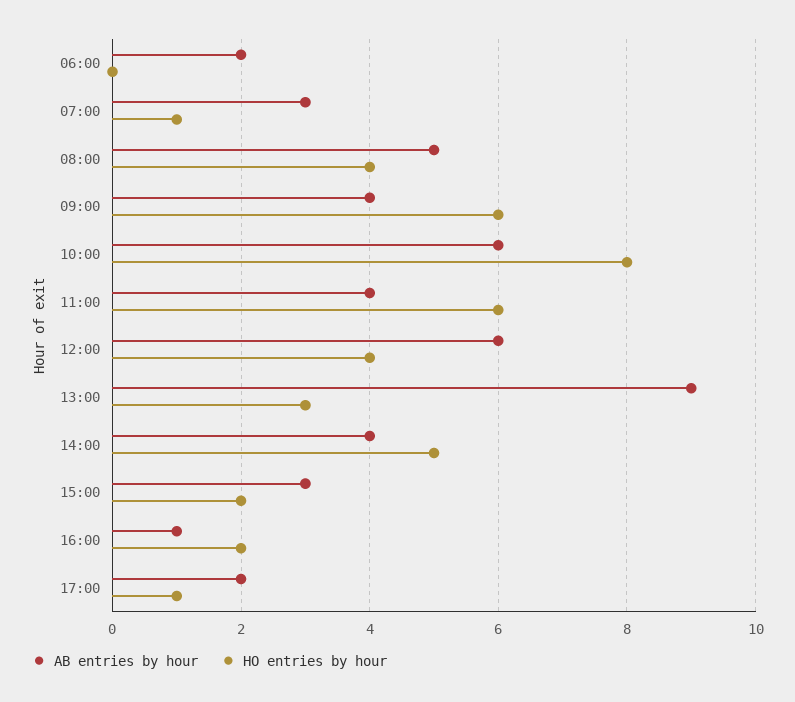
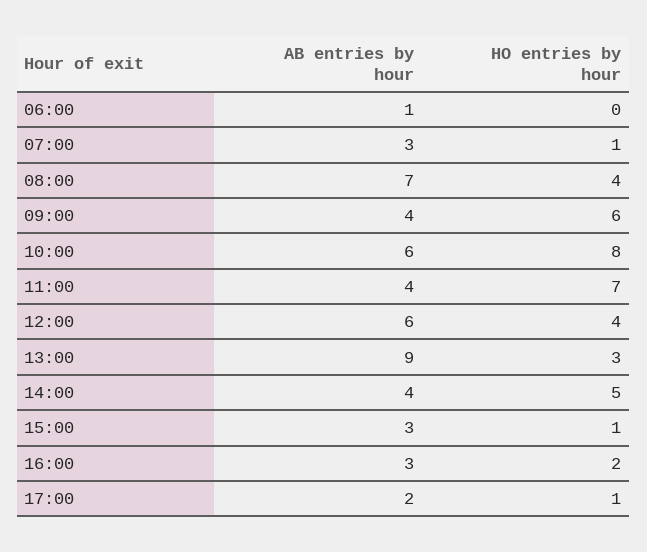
  {
    "AB entries by hour": {
-     "06:00": 2,
+     "06:00": 1,
      "07:00": 3,
-     "08:00": 5,
+     "08:00": 7,
      "09:00": 4,
      "10:00": 6,
      "11:00": 4,
      "12:00": 6,
      "13:00": 9,
      "14:00": 4,
      "15:00": 3,
-     "16:00": 1,
+     "16:00": 3,
      "17:00": 2
    },
    "HO entries by hour": {
      "06:00": 0,
      "07:00": 1,
      "08:00": 4,
      "09:00": 6,
      "10:00": 8,
-     "11:00": 6,
+     "11:00": 7,
      "12:00": 4,
      "13:00": 3,
      "14:00": 5,
-     "15:00": 2,
+     "15:00": 1,
      "16:00": 2,
      "17:00": 1
    }
  }

